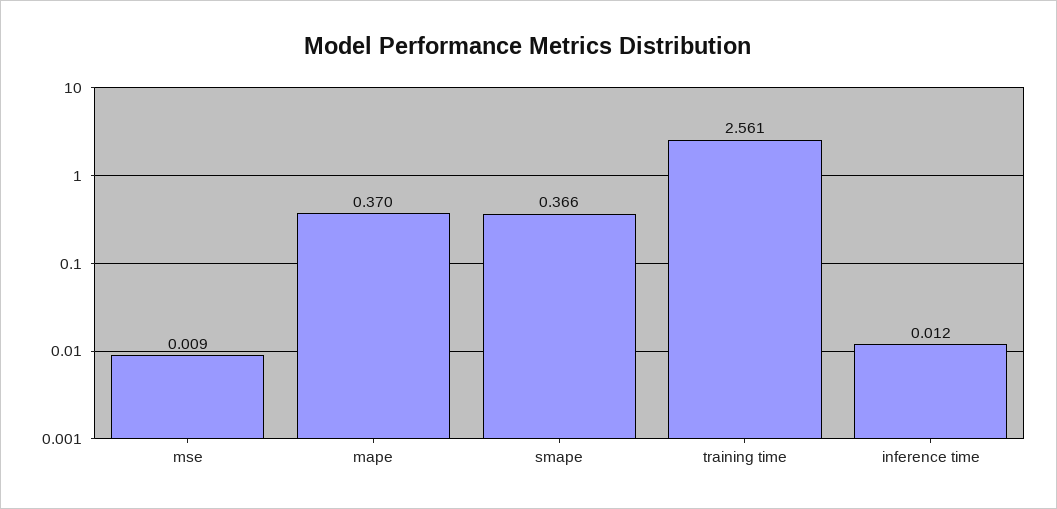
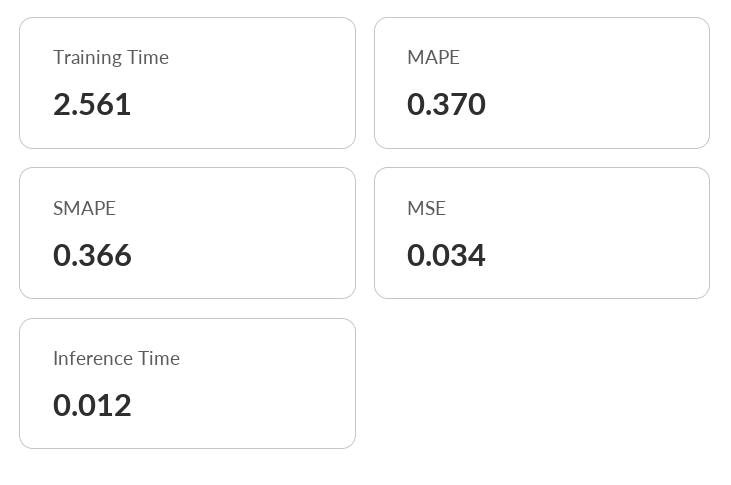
  {
-   "mse": 0.009,
+   "mse": 0.034,
    "mape": 0.37,
    "smape": 0.366,
    "training time": 2.561,
    "inference time": 0.012
  }

